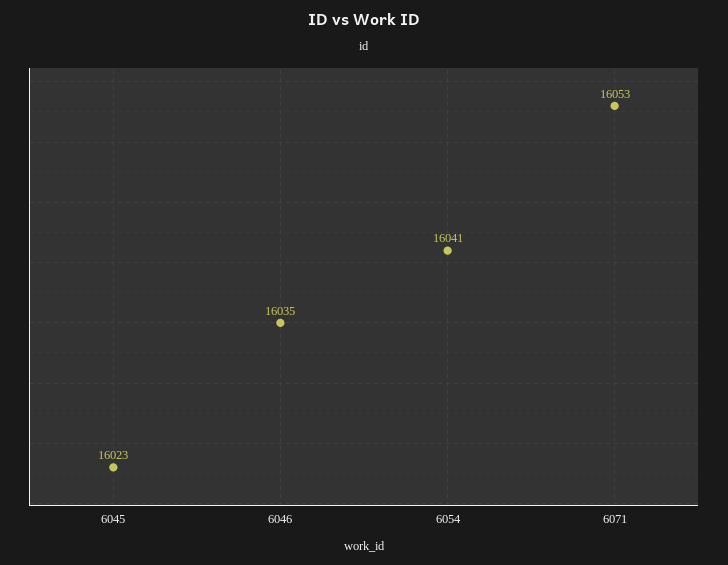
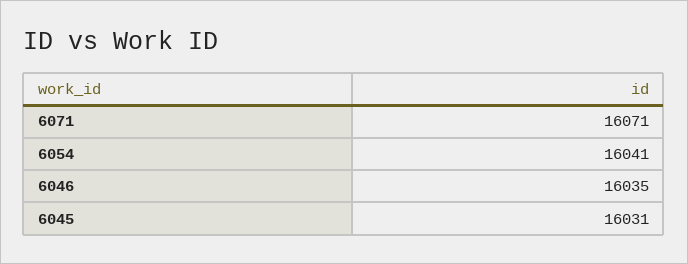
  {
-   "6045": 16023,
+   "6045": 16031,
    "6046": 16035,
    "6054": 16041,
-   "6071": 16053
+   "6071": 16071
  }

